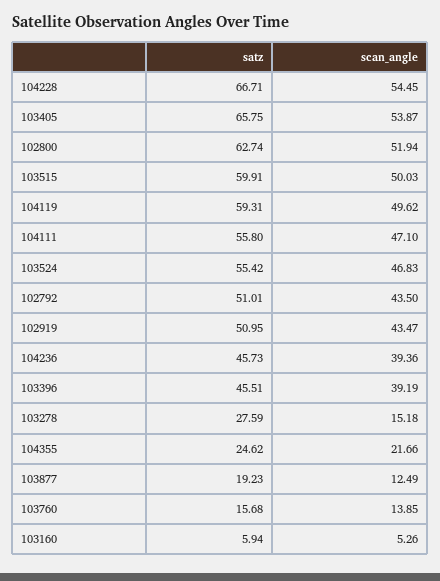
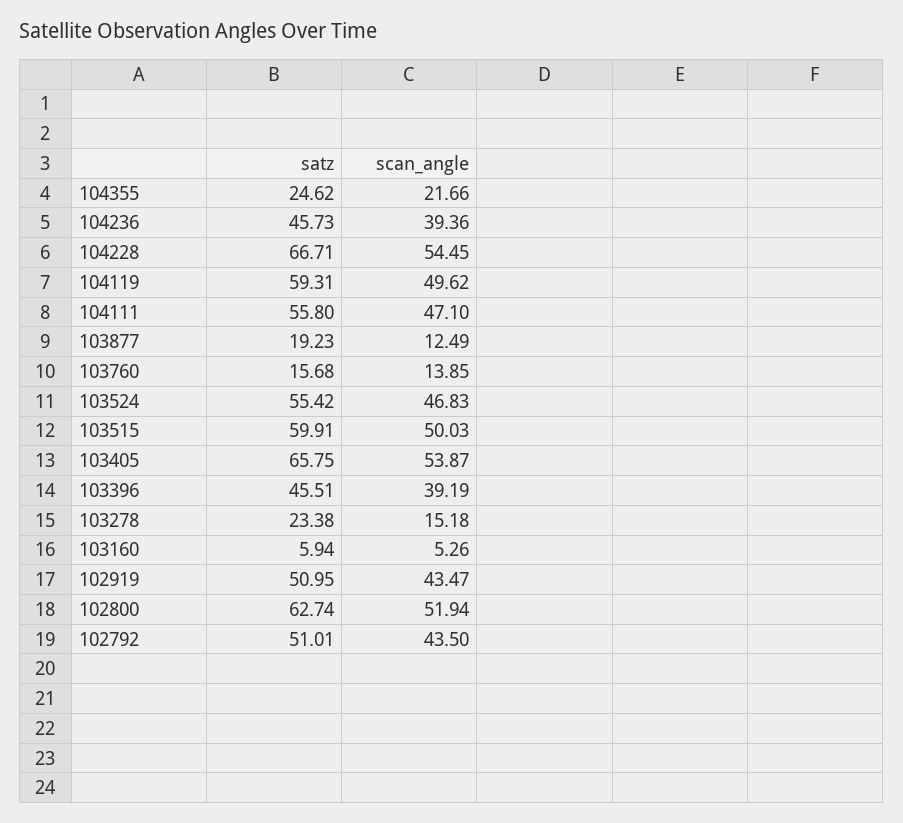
  {
    "satz": {
      "104228": 66.71,
      "103405": 65.75,
      "102800": 62.74,
      "103515": 59.91,
      "104119": 59.31,
      "104111": 55.8,
      "103524": 55.42,
      "102792": 51.01,
      "102919": 50.95,
      "104236": 45.73,
      "103396": 45.51,
-     "103278": 27.59,
+     "103278": 23.38,
      "104355": 24.62,
      "103877": 19.23,
      "103760": 15.68,
      "103160": 5.94
    },
    "scan_angle": {
      "104228": 54.45,
      "103405": 53.87,
      "102800": 51.94,
      "103515": 50.03,
      "104119": 49.62,
      "104111": 47.1,
      "103524": 46.83,
      "102792": 43.5,
      "102919": 43.47,
      "104236": 39.36,
      "103396": 39.19,
      "103278": 15.18,
      "104355": 21.66,
      "103877": 12.49,
      "103760": 13.85,
      "103160": 5.26
    }
  }

